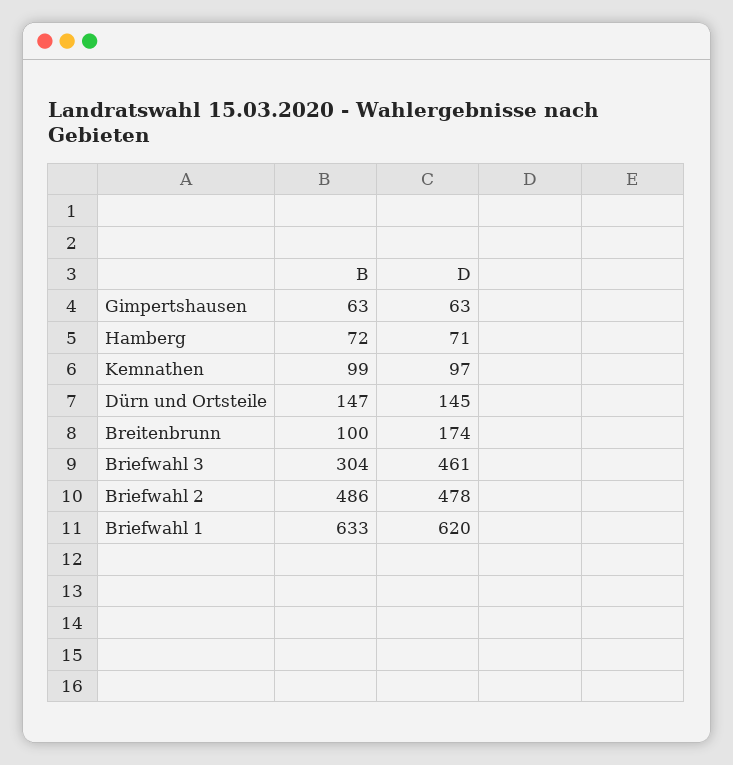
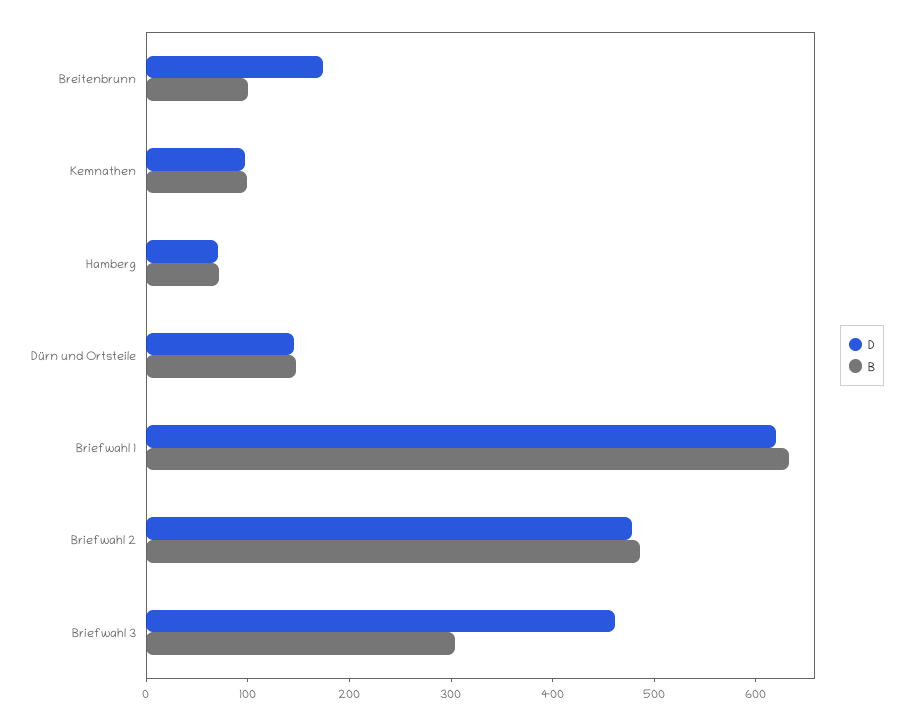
  {
    "B": {
-     "Gimpertshausen": 63,
      "Hamberg": 72,
      "Kemnathen": 99,
      "Dürn und Ortsteile": 147,
      "Breitenbrunn": 100,
      "Briefwahl 3": 304,
      "Briefwahl 2": 486,
      "Briefwahl 1": 633
    },
    "D": {
-     "Gimpertshausen": 63,
      "Hamberg": 71,
      "Kemnathen": 97,
      "Dürn und Ortsteile": 145,
      "Breitenbrunn": 174,
      "Briefwahl 3": 461,
      "Briefwahl 2": 478,
      "Briefwahl 1": 620
    }
  }

